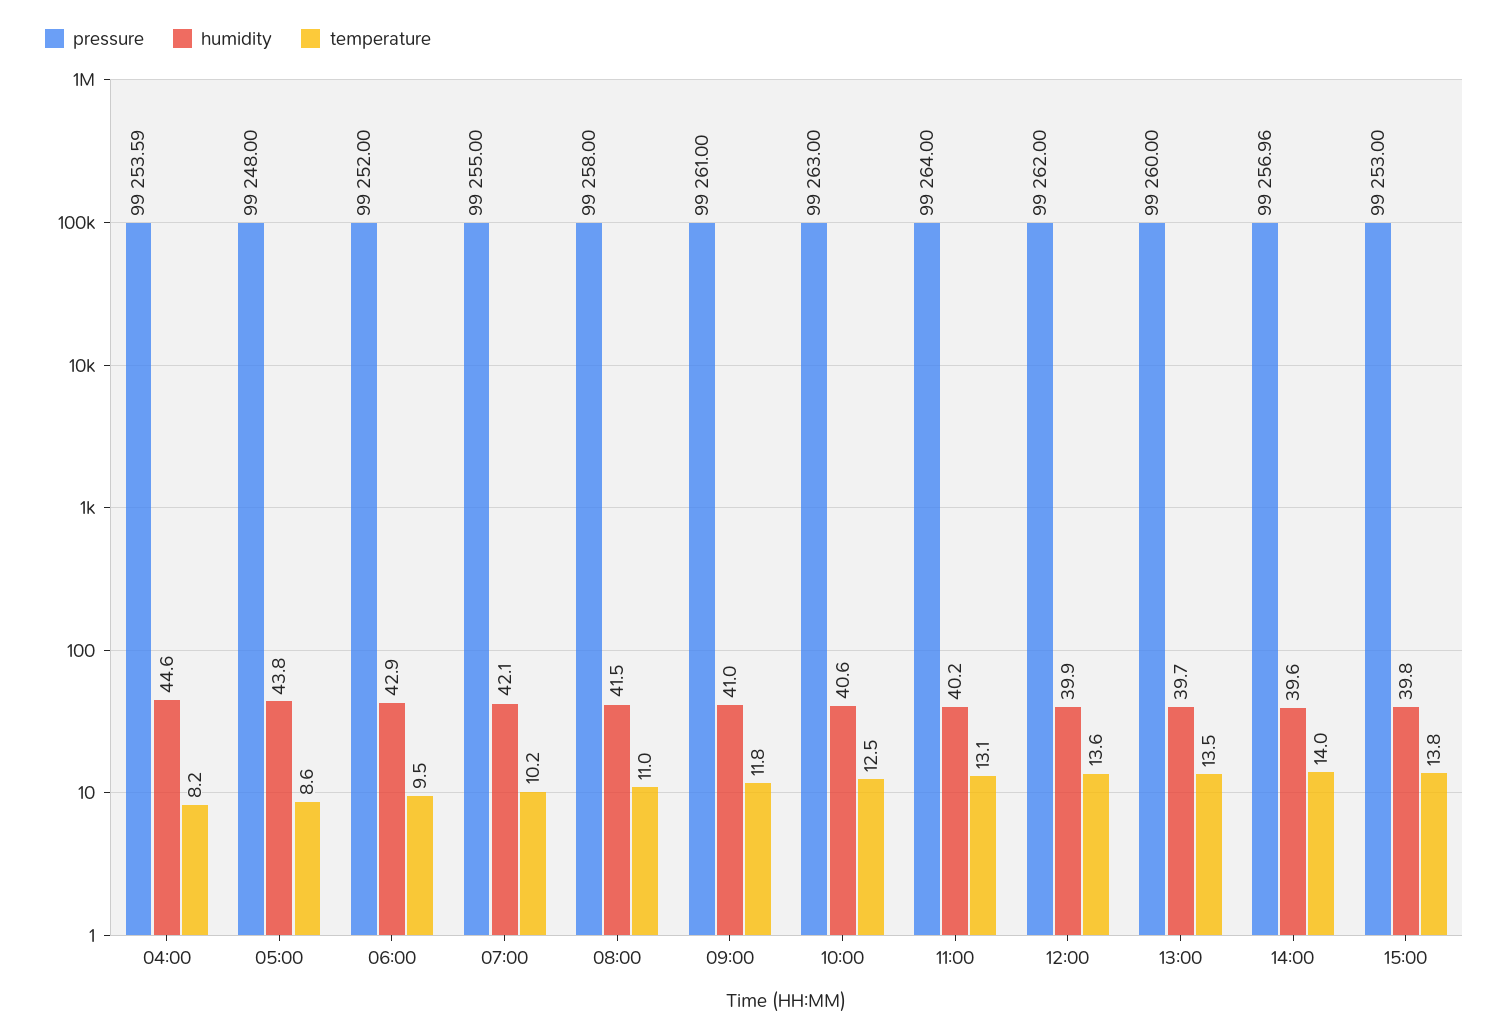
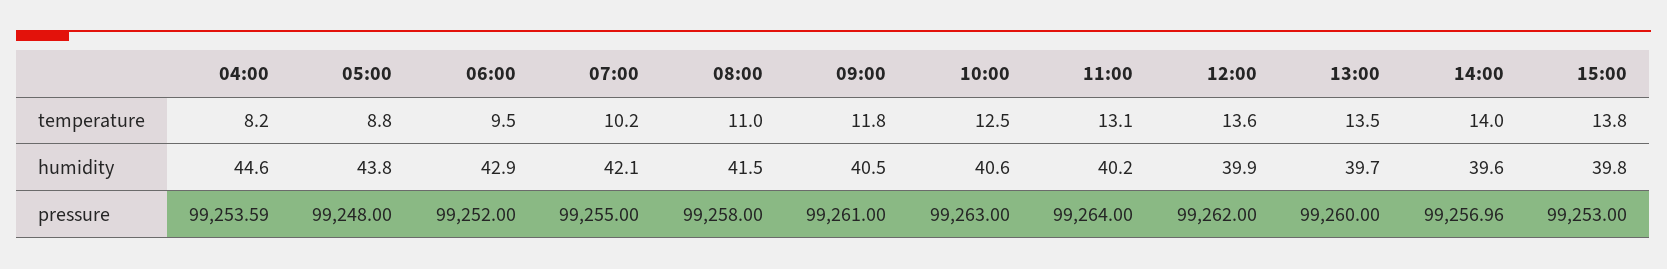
  {
    "pressure": {
      "04:00": 99253.59,
      "05:00": 99248,
      "06:00": 99252,
      "07:00": 99255,
      "08:00": 99258,
      "09:00": 99261,
      "10:00": 99263,
      "11:00": 99264,
      "12:00": 99262,
      "13:00": 99260,
      "14:00": 99256.96,
      "15:00": 99253
    },
    "humidity": {
      "04:00": 44.6,
      "05:00": 43.8,
      "06:00": 42.9,
      "07:00": 42.1,
      "08:00": 41.5,
-     "09:00": 41,
+     "09:00": 40.5,
      "10:00": 40.6,
      "11:00": 40.2,
      "12:00": 39.9,
      "13:00": 39.7,
      "14:00": 39.6,
      "15:00": 39.8
    },
    "temperature": {
      "04:00": 8.2,
-     "05:00": 8.6,
+     "05:00": 8.8,
      "06:00": 9.5,
      "07:00": 10.2,
      "08:00": 11,
      "09:00": 11.8,
      "10:00": 12.5,
      "11:00": 13.1,
      "12:00": 13.6,
      "13:00": 13.5,
      "14:00": 14,
      "15:00": 13.8
    }
  }

